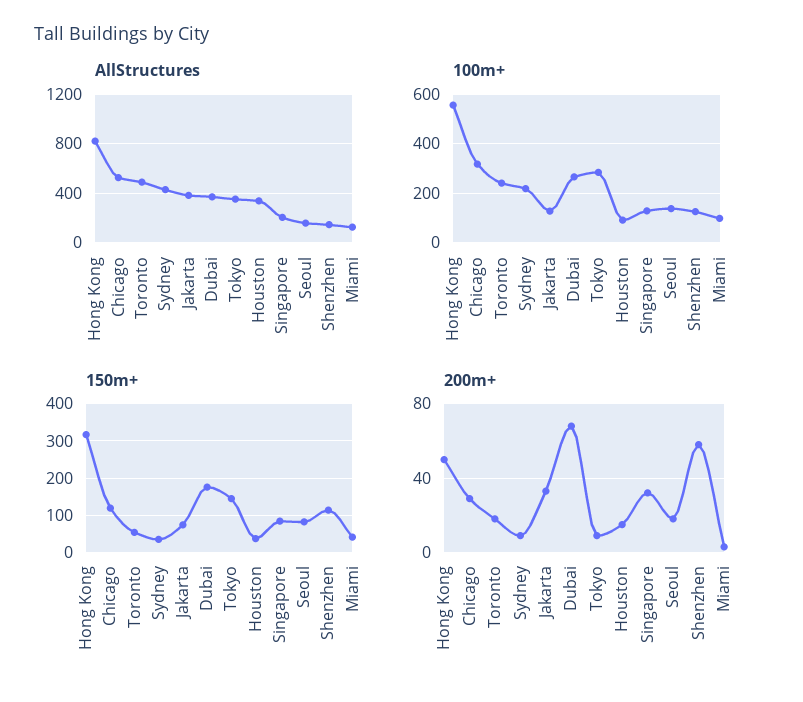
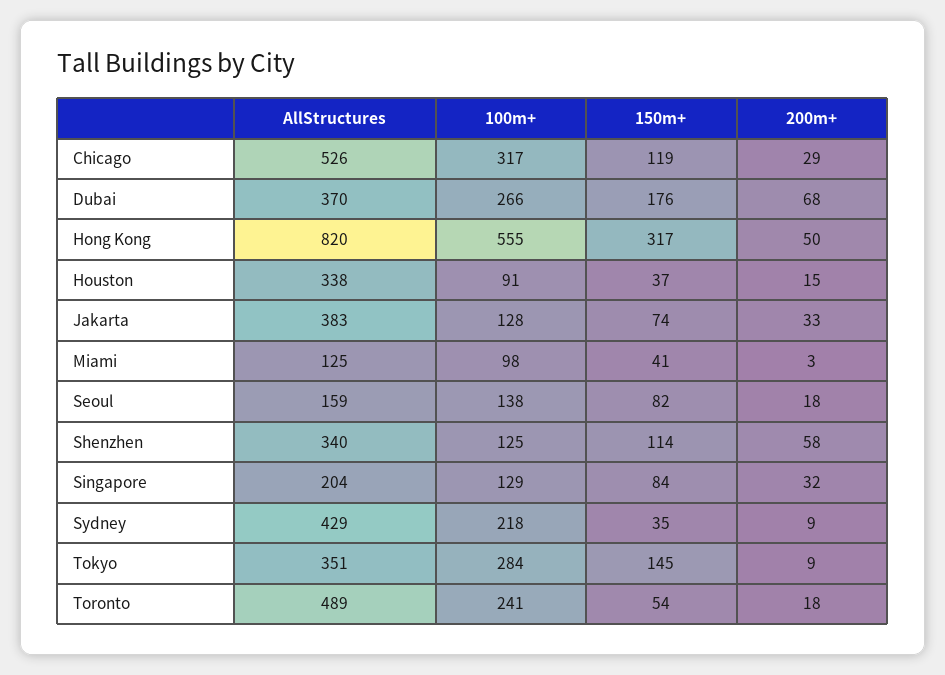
  {
    "AllStructures": {
      "Hong Kong": 820,
      "Chicago": 526,
      "Toronto": 489,
      "Sydney": 429,
      "Jakarta": 383,
      "Dubai": 370,
      "Tokyo": 351,
      "Houston": 338,
      "Singapore": 204,
      "Seoul": 159,
-     "Shenzhen": 150,
+     "Shenzhen": 340,
      "Miami": 125
    },
    "100m+": {
      "Hong Kong": 555,
      "Chicago": 317,
      "Toronto": 241,
      "Sydney": 218,
      "Jakarta": 128,
      "Dubai": 266,
      "Tokyo": 284,
      "Houston": 91,
      "Singapore": 129,
      "Seoul": 138,
      "Shenzhen": 125,
      "Miami": 98
    },
    "150m+": {
      "Hong Kong": 317,
      "Chicago": 119,
      "Toronto": 54,
      "Sydney": 35,
      "Jakarta": 74,
      "Dubai": 176,
      "Tokyo": 145,
      "Houston": 37,
      "Singapore": 84,
      "Seoul": 82,
      "Shenzhen": 114,
      "Miami": 41
    },
    "200m+": {
      "Hong Kong": 50,
      "Chicago": 29,
      "Toronto": 18,
      "Sydney": 9,
      "Jakarta": 33,
      "Dubai": 68,
      "Tokyo": 9,
      "Houston": 15,
      "Singapore": 32,
      "Seoul": 18,
      "Shenzhen": 58,
      "Miami": 3
    }
  }

